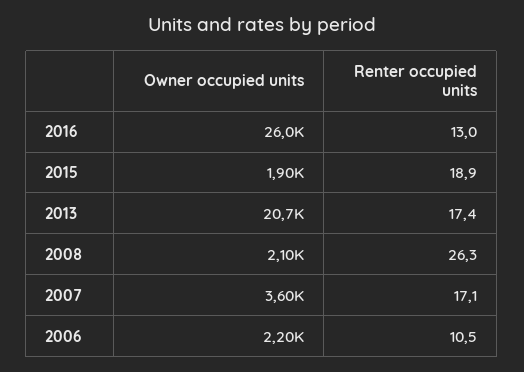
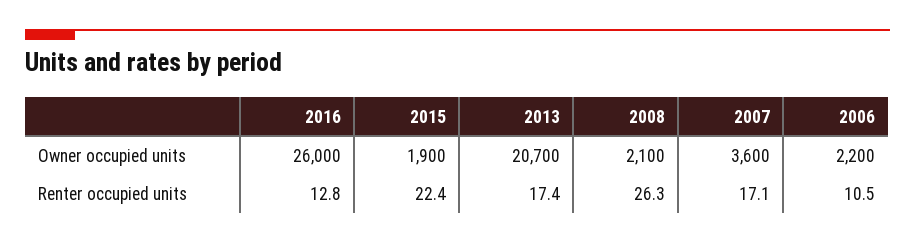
  {
    "Owner occupied units": {
      "2016": 26000,
      "2015": 1900,
      "2013": 20700,
      "2008": 2100,
      "2007": 3600,
      "2006": 2200
    },
    "Renter occupied units": {
-     "2016": 13,
+     "2016": 12.8,
-     "2015": 18.9,
+     "2015": 22.4,
      "2013": 17.4,
      "2008": 26.3,
      "2007": 17.1,
      "2006": 10.5
    }
  }

